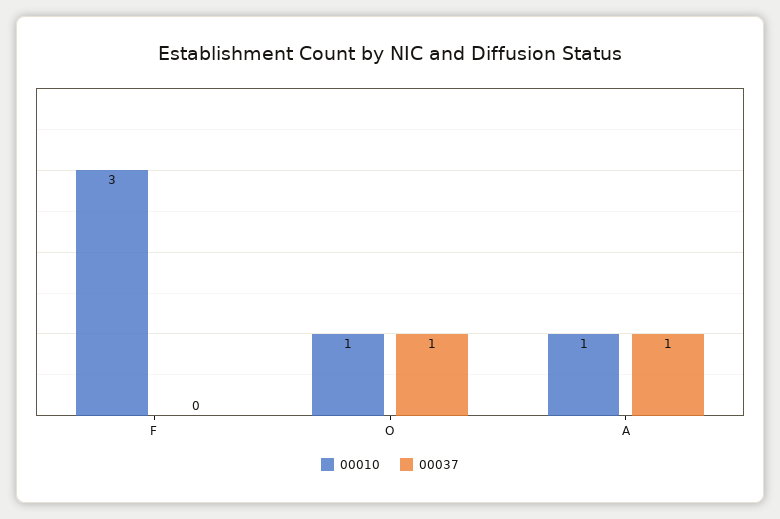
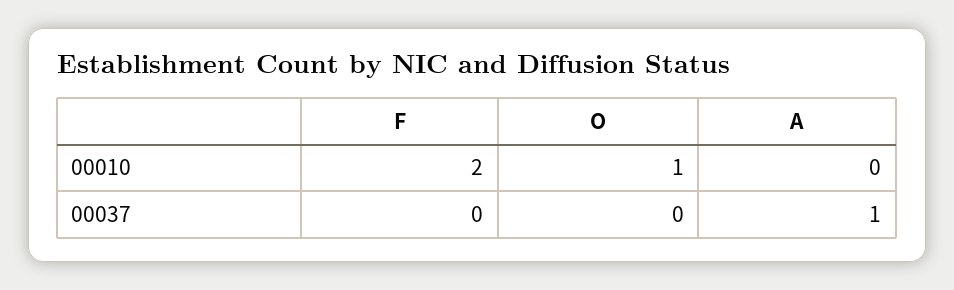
  {
    "00010": {
-     "F": 3,
+     "F": 2,
      "O": 1,
-     "A": 1
+     "A": 0
    },
    "00037": {
      "F": 0,
-     "O": 1,
+     "O": 0,
      "A": 1
    }
  }

